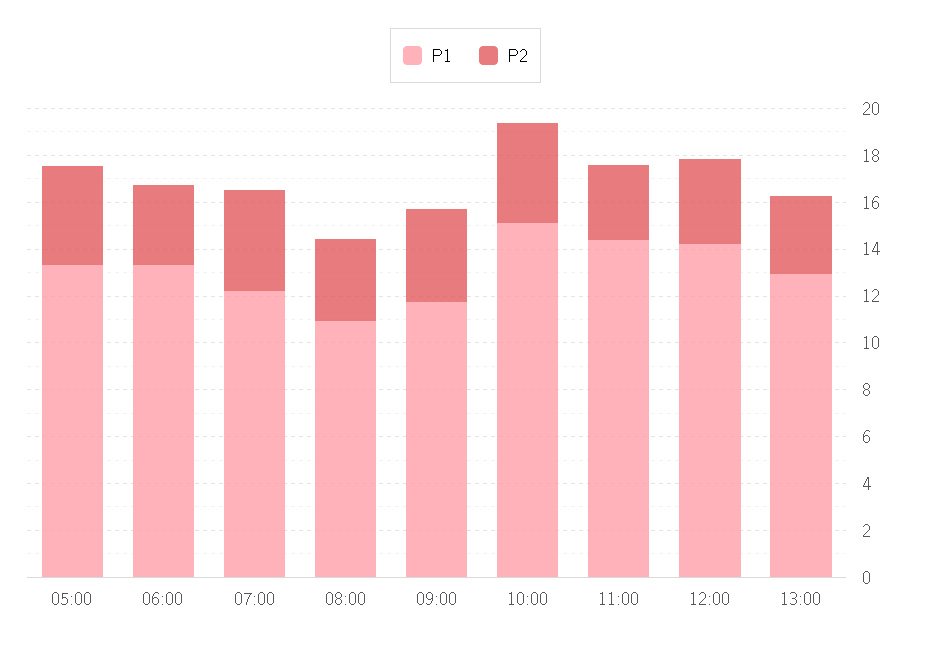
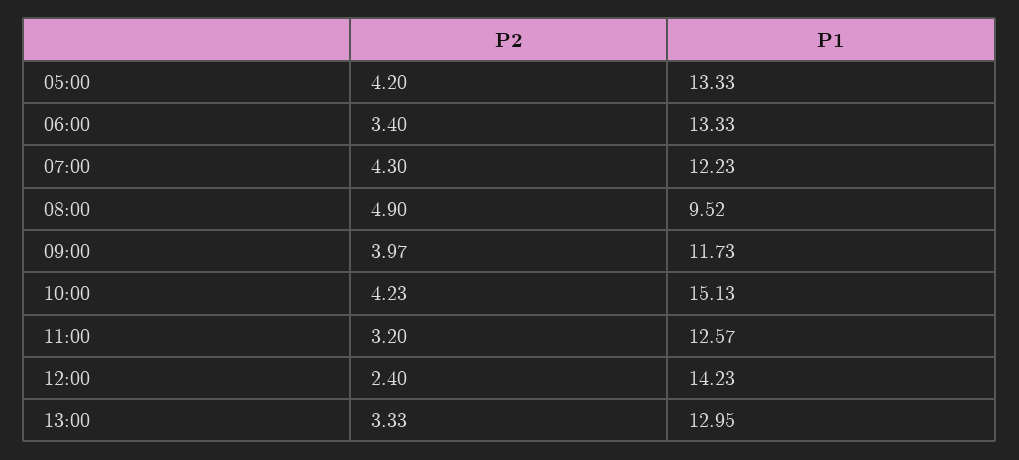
  {
    "P1": {
      "05:00": 13.33,
      "06:00": 13.33,
      "07:00": 12.23,
-     "08:00": 11,
+     "08:00": 9.52,
      "09:00": 11.73,
      "10:00": 15.13,
-     "11:00": 14.5,
+     "11:00": 12.57,
      "12:00": 14.23,
      "13:00": 12.95
    },
    "P2": {
      "05:00": 4.2,
      "06:00": 3.4,
      "07:00": 4.3,
-     "08:00": 3.5,
+     "08:00": 4.9,
      "09:00": 3.97,
      "10:00": 4.23,
      "11:00": 3.2,
-     "12:00": 3.5,
+     "12:00": 2.4,
      "13:00": 3.33
    }
  }

